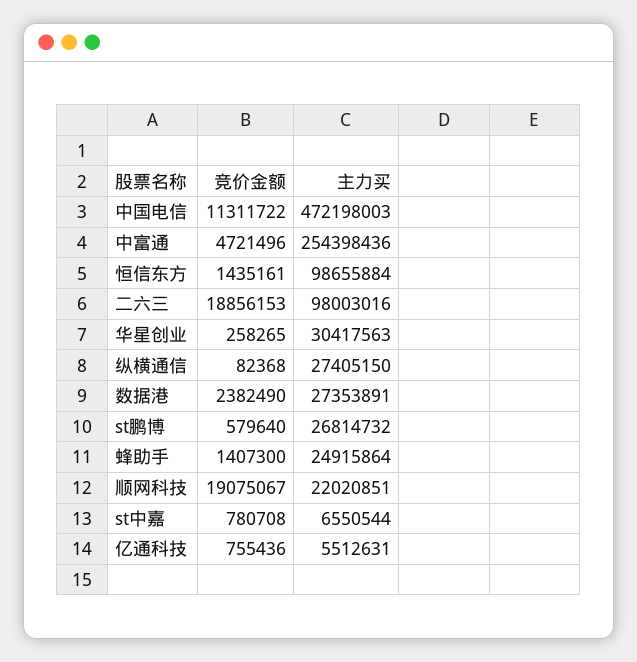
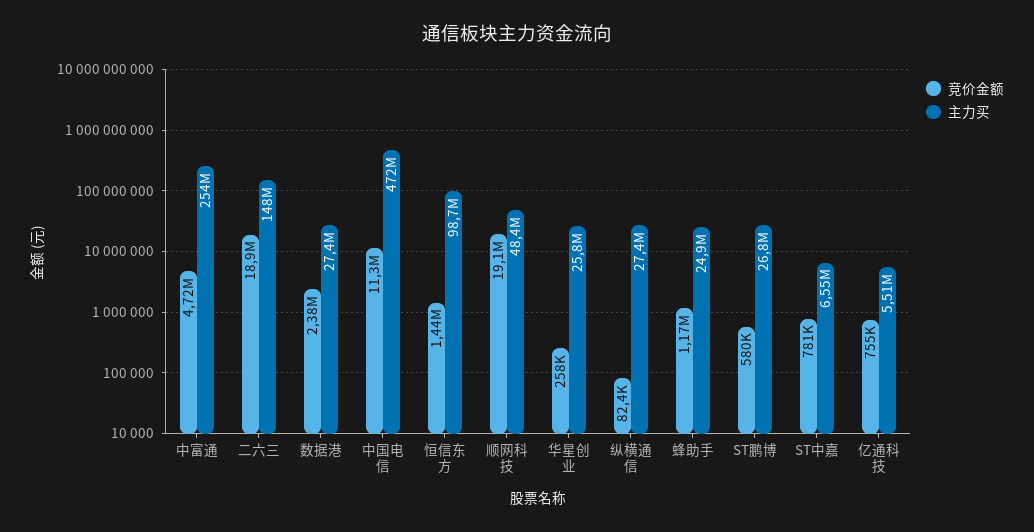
  {
    "竞价金额": {
      "中国电信": 11311722,
      "中富通": 4721496,
      "恒信东方": 1435161,
      "二六三": 18856153,
      "华星创业": 258265,
      "纵横通信": 82368,
      "数据港": 2382490,
      "st鹏博": 579640,
-     "蜂助手": 1407300,
+     "蜂助手": 1170000,
      "顺网科技": 19075067,
      "st中嘉": 780708,
      "亿通科技": 755436
    },
    "主力买": {
      "中国电信": 472198003,
      "中富通": 254398436,
      "恒信东方": 98655884,
-     "二六三": 98003016,
+     "二六三": 148000000,
-     "华星创业": 30417563,
+     "华星创业": 25800000,
      "纵横通信": 27405150,
      "数据港": 27353891,
      "st鹏博": 26814732,
      "蜂助手": 24915864,
-     "顺网科技": 22020851,
+     "顺网科技": 48400000,
      "st中嘉": 6550544,
      "亿通科技": 5512631
    }
  }

